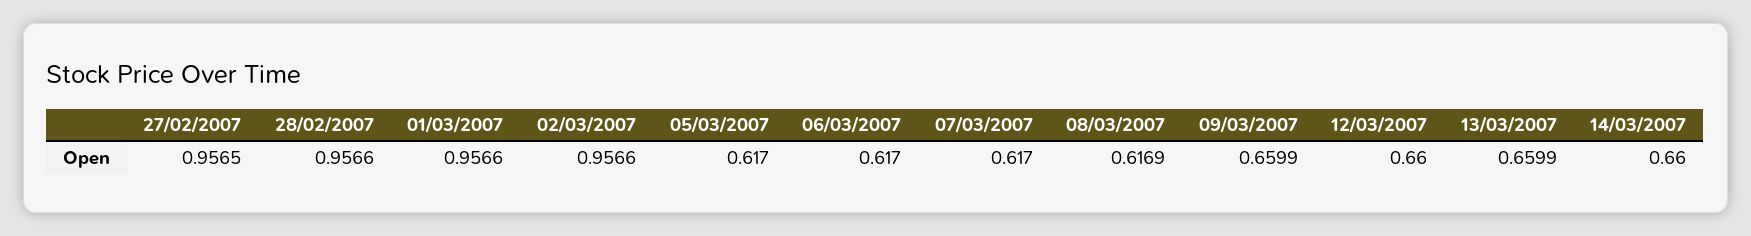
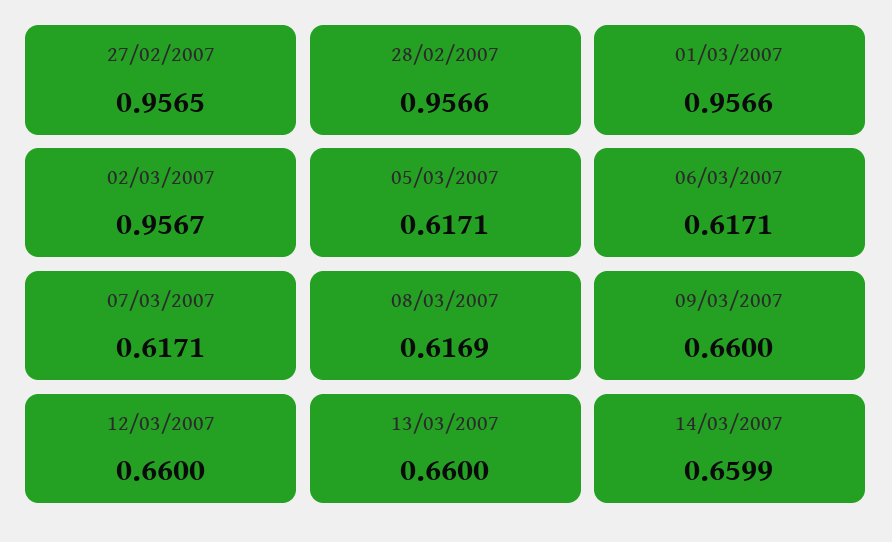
  {
    "27/02/2007": 0.9565,
    "28/02/2007": 0.9566,
    "01/03/2007": 0.9566,
-   "02/03/2007": 0.9566,
+   "02/03/2007": 0.9567,
-   "05/03/2007": 0.617,
+   "05/03/2007": 0.6171,
-   "06/03/2007": 0.617,
+   "06/03/2007": 0.6171,
-   "07/03/2007": 0.617,
+   "07/03/2007": 0.6171,
    "08/03/2007": 0.6169,
-   "09/03/2007": 0.6599,
+   "09/03/2007": 0.66,
    "12/03/2007": 0.66,
-   "13/03/2007": 0.6599,
+   "13/03/2007": 0.66,
-   "14/03/2007": 0.66
+   "14/03/2007": 0.6599
  }

